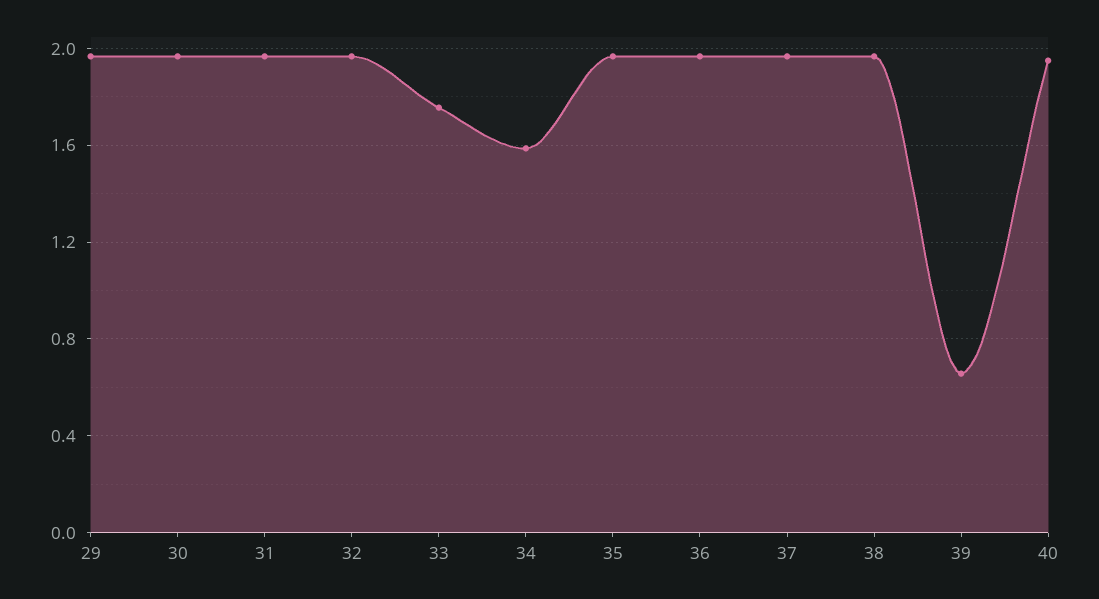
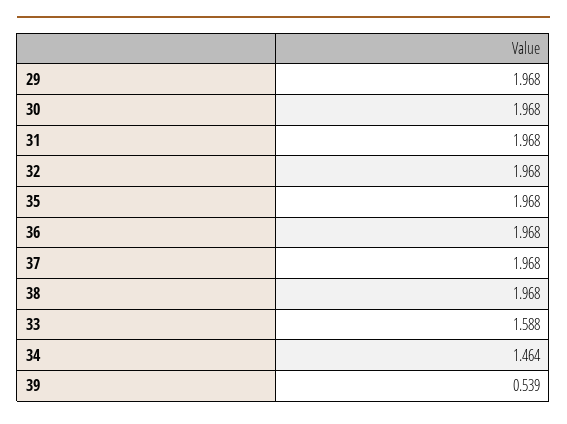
  {
    "29": 1.968,
    "30": 1.968,
    "31": 1.968,
    "32": 1.968,
-   "33": 1.75,
+   "33": 1.588,
-   "34": 1.6,
+   "34": 1.464,
    "35": 1.968,
    "36": 1.968,
    "37": 1.968,
    "38": 1.968,
-   "39": 0.65,
+   "39": 0.539
-   "40": 1.95
  }

